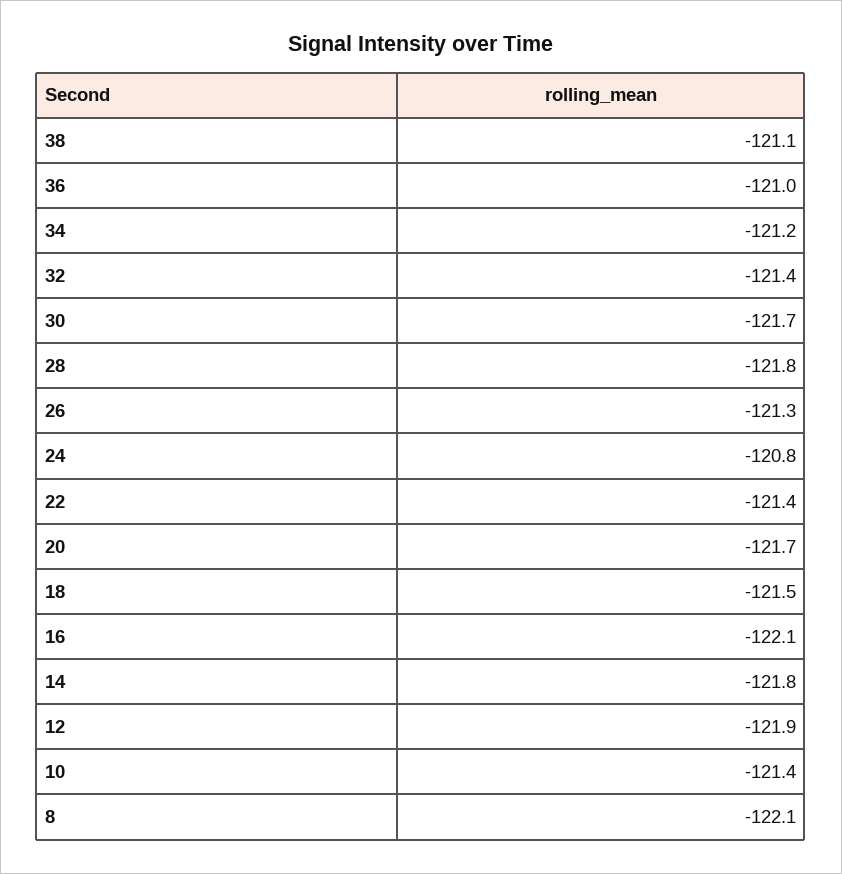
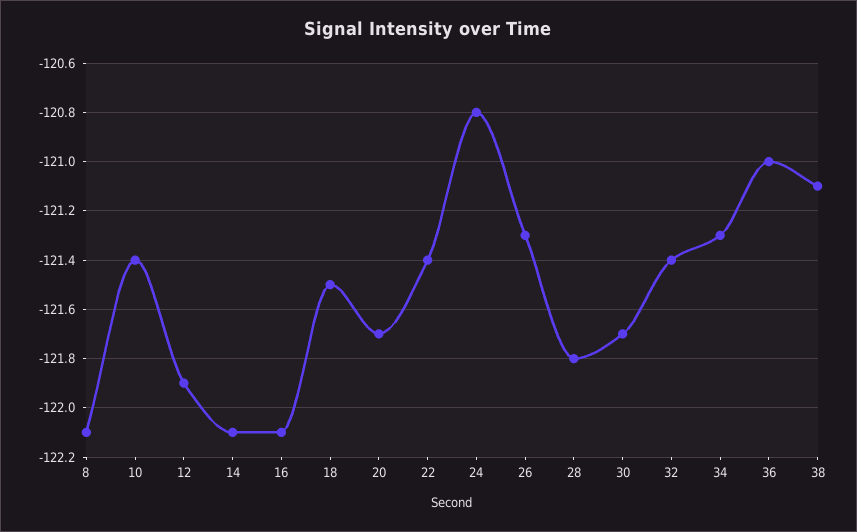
  {
    "38": -121.1,
    "36": -121,
-   "34": -121.2,
+   "34": -121.3,
    "32": -121.4,
    "30": -121.7,
    "28": -121.8,
    "26": -121.3,
    "24": -120.8,
    "22": -121.4,
    "20": -121.7,
    "18": -121.5,
    "16": -122.1,
-   "14": -121.8,
+   "14": -122.1,
    "12": -121.9,
    "10": -121.4,
    "8": -122.1
  }

